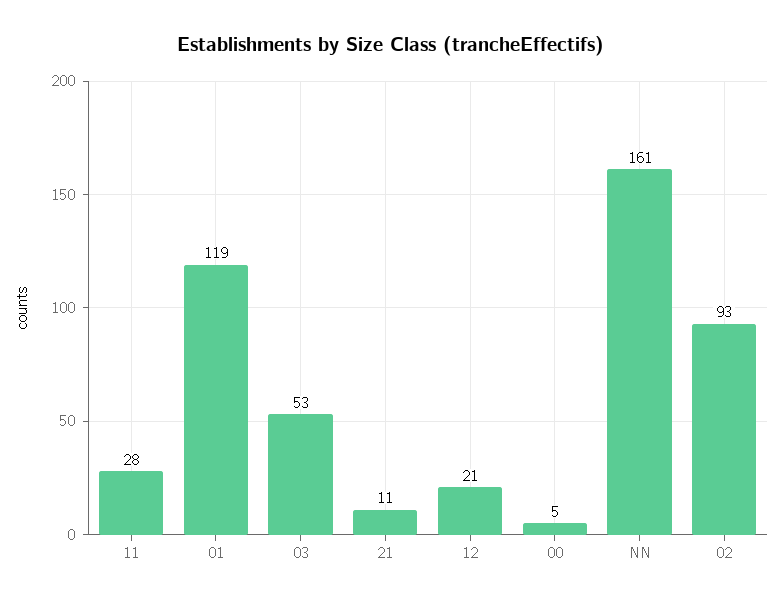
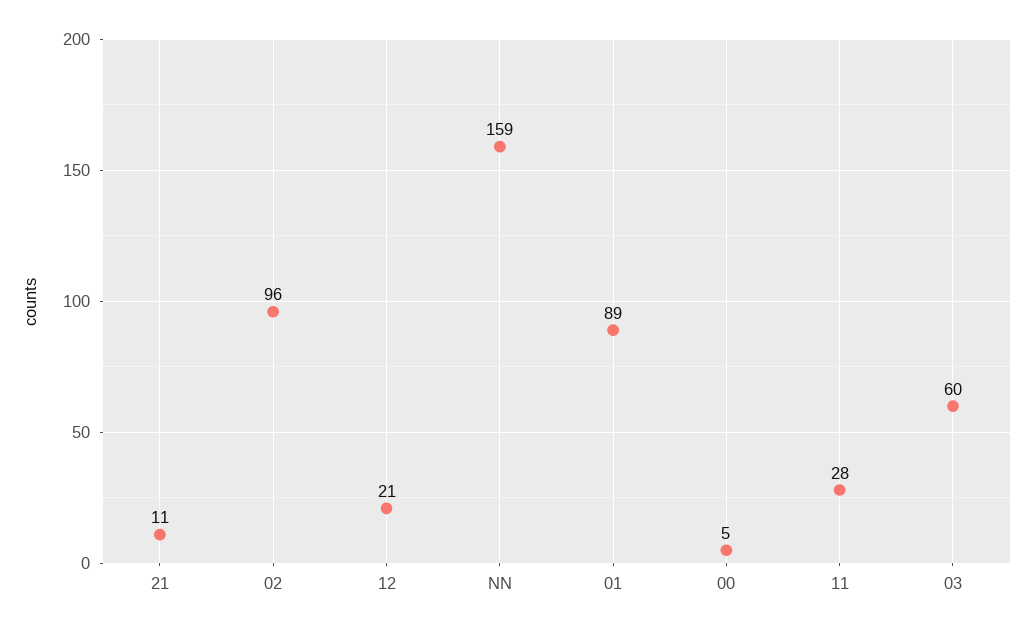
  {
    "11": 28,
-   "01": 119,
+   "01": 89,
-   "03": 53,
+   "03": 60,
    "21": 11,
    "12": 21,
    "00": 5,
-   "NN": 161,
+   "NN": 159,
-   "02": 93
+   "02": 96
  }

